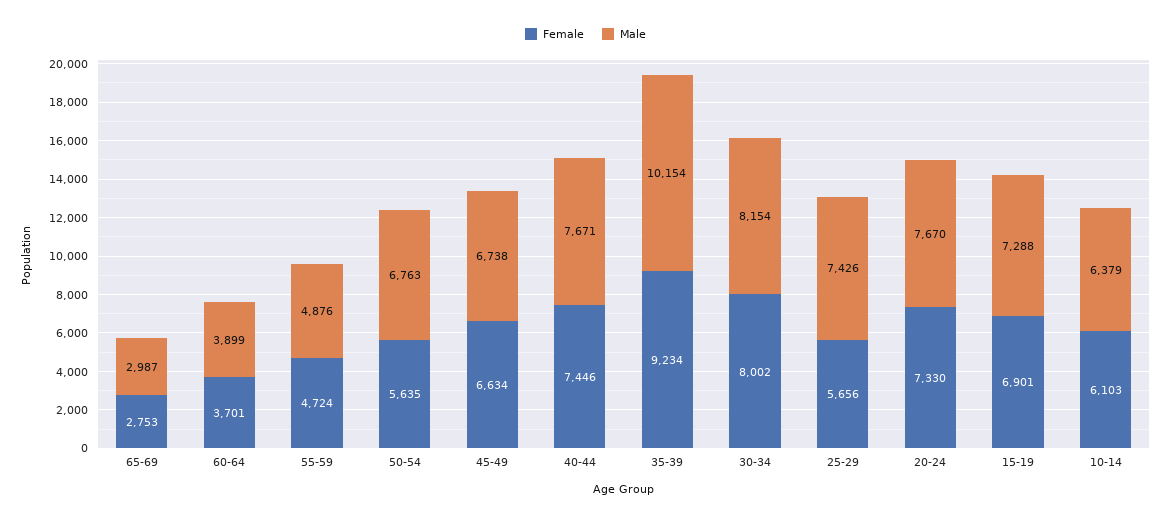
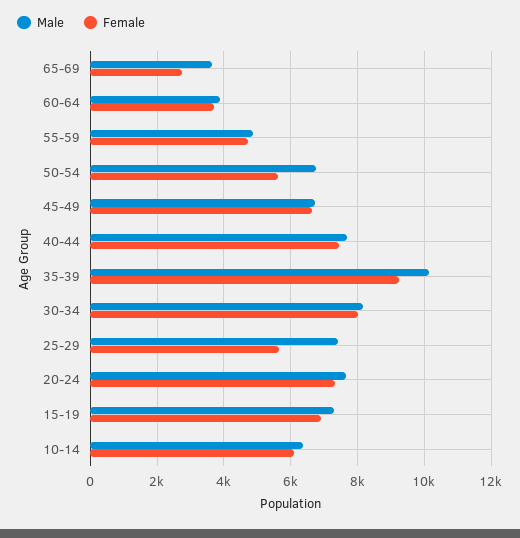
  {
    "Female": {
      "65-69": 2753,
      "60-64": 3701,
      "55-59": 4724,
      "50-54": 5635,
      "45-49": 6634,
      "40-44": 7446,
      "35-39": 9234,
      "30-34": 8002,
      "25-29": 5656,
      "20-24": 7330,
      "15-19": 6901,
      "10-14": 6103
    },
    "Male": {
-     "65-69": 2987,
+     "65-69": 3600,
      "60-64": 3899,
      "55-59": 4876,
      "50-54": 6763,
      "45-49": 6738,
      "40-44": 7671,
      "35-39": 10154,
      "30-34": 8154,
      "25-29": 7426,
      "20-24": 7670,
      "15-19": 7288,
      "10-14": 6379
    }
  }

